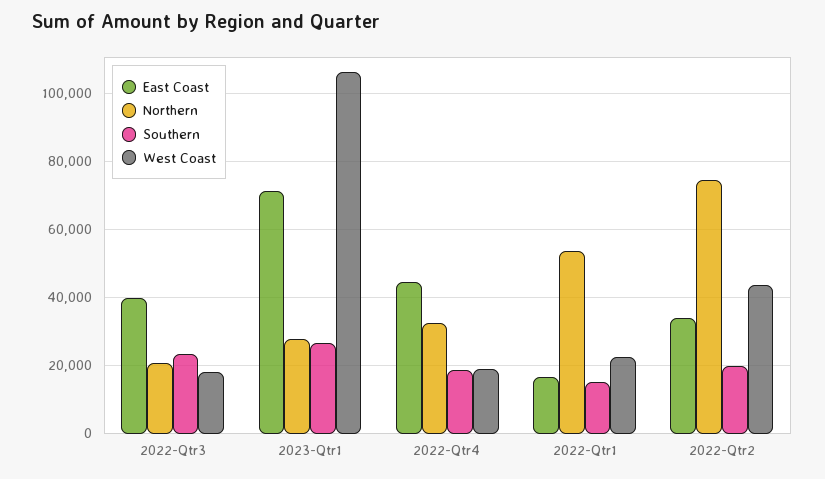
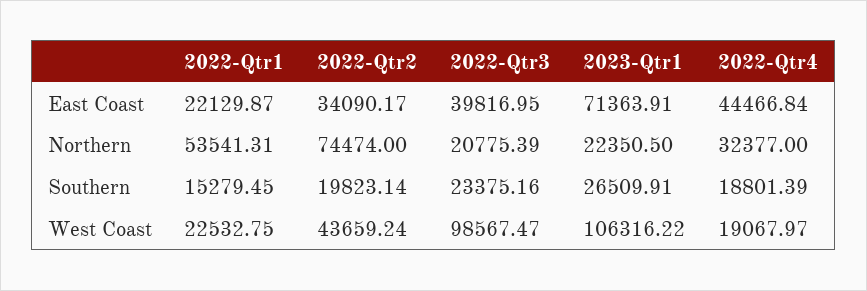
  {
    "East Coast": {
      "2022-Qtr3": 39816.95,
      "2023-Qtr1": 71363.91,
      "2022-Qtr4": 44466.84,
-     "2022-Qtr1": 16000,
+     "2022-Qtr1": 22129.87,
      "2022-Qtr2": 34090.17
    },
    "Northern": {
      "2022-Qtr3": 20775.39,
-     "2023-Qtr1": 28000,
+     "2023-Qtr1": 22350.5,
      "2022-Qtr4": 32377,
      "2022-Qtr1": 53541.31,
      "2022-Qtr2": 74474
    },
    "Southern": {
      "2022-Qtr3": 23375.16,
      "2023-Qtr1": 26509.91,
      "2022-Qtr4": 18801.39,
      "2022-Qtr1": 15279.45,
      "2022-Qtr2": 19823.14
    },
    "West Coast": {
-     "2022-Qtr3": 18000,
+     "2022-Qtr3": 98567.47,
      "2023-Qtr1": 106316.22,
      "2022-Qtr4": 19067.97,
      "2022-Qtr1": 22532.75,
      "2022-Qtr2": 43659.24
    }
  }

